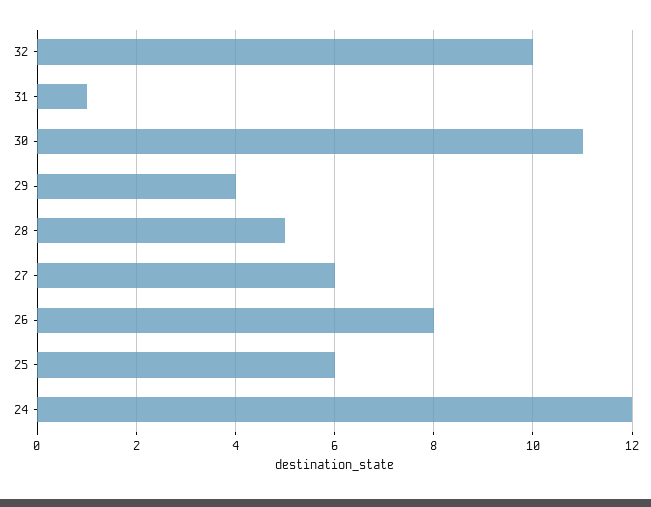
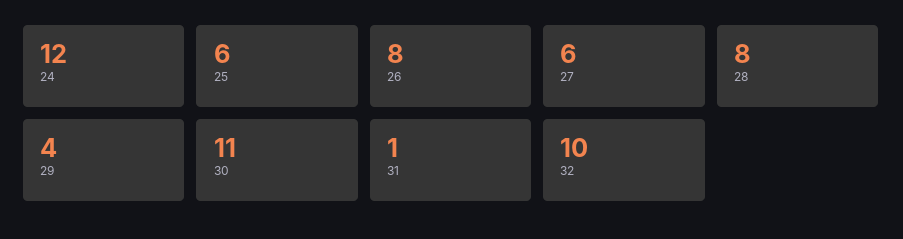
  {
    "32": 10,
    "31": 1,
    "30": 11,
    "29": 4,
-   "28": 5,
+   "28": 8,
    "27": 6,
    "26": 8,
    "25": 6,
    "24": 12
  }

